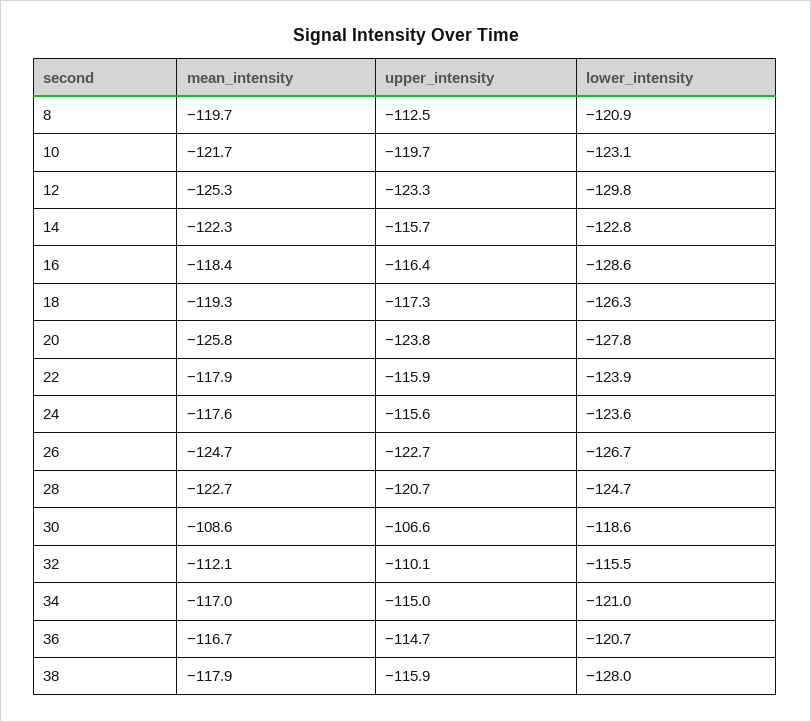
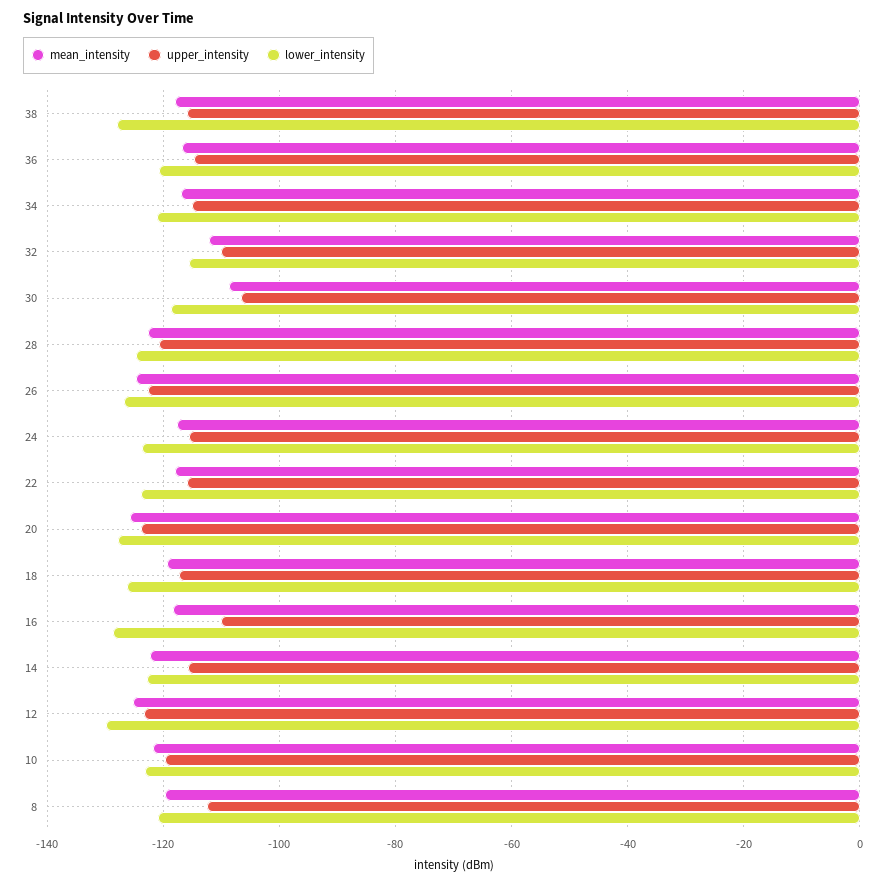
  {
    "mean_intensity": {
      "8": -119.7,
      "10": -121.7,
      "12": -125.3,
      "14": -122.3,
      "16": -118.4,
      "18": -119.3,
      "20": -125.8,
      "22": -117.9,
      "24": -117.6,
      "26": -124.7,
      "28": -122.7,
      "30": -108.6,
      "32": -112.1,
      "34": -117,
      "36": -116.7,
      "38": -117.9
    },
    "upper_intensity": {
      "8": -112.5,
      "10": -119.7,
      "12": -123.3,
      "14": -115.7,
-     "16": -116.4,
+     "16": -110,
      "18": -117.3,
      "20": -123.8,
      "22": -115.9,
      "24": -115.6,
      "26": -122.7,
      "28": -120.7,
      "30": -106.6,
      "32": -110.1,
      "34": -115,
      "36": -114.7,
      "38": -115.9
    },
    "lower_intensity": {
      "8": -120.9,
      "10": -123.1,
      "12": -129.8,
      "14": -122.8,
      "16": -128.6,
      "18": -126.3,
      "20": -127.8,
      "22": -123.9,
      "24": -123.6,
      "26": -126.7,
      "28": -124.7,
      "30": -118.6,
      "32": -115.5,
      "34": -121,
      "36": -120.7,
      "38": -128
    }
  }

